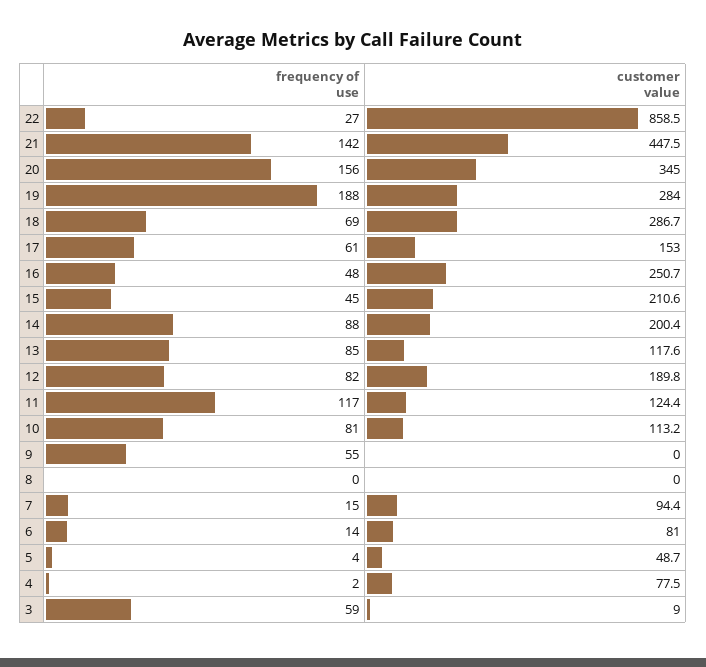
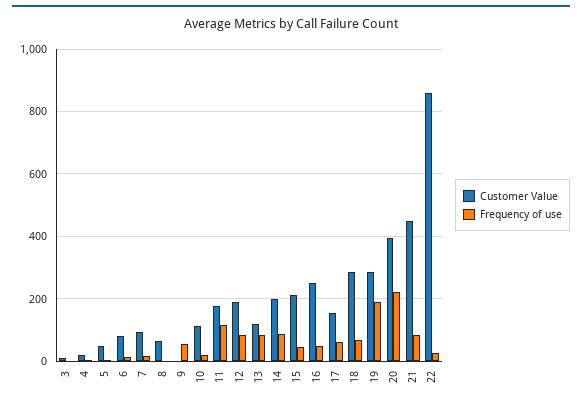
  {
    "frequency of use": {
      "22": 27,
-     "21": 142,
+     "21": 80,
-     "20": 156,
+     "20": 220,
      "19": 188,
      "18": 69,
      "17": 61,
      "16": 48,
      "15": 45,
      "14": 88,
      "13": 85,
      "12": 82,
      "11": 117,
-     "10": 81,
+     "10": 20,
      "9": 55,
      "8": 0,
      "7": 15,
      "6": 14,
      "5": 4,
      "4": 2,
-     "3": 59
+     "3": 0
    },
    "customer value": {
      "22": 858.5,
      "21": 447.5,
-     "20": 345,
+     "20": 400,
      "19": 284,
      "18": 286.7,
      "17": 153,
      "16": 250.7,
      "15": 210.6,
      "14": 200.4,
      "13": 117.6,
      "12": 189.8,
-     "11": 124.4,
+     "11": 180,
      "10": 113.2,
      "9": 0,
-     "8": 0,
+     "8": 60,
      "7": 94.4,
      "6": 81,
      "5": 48.7,
-     "4": 77.5,
+     "4": 20,
      "3": 9
    }
  }

